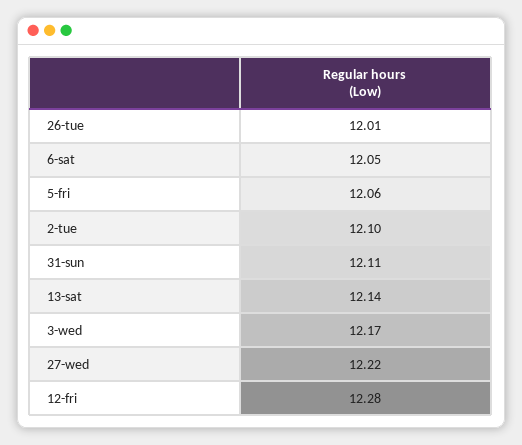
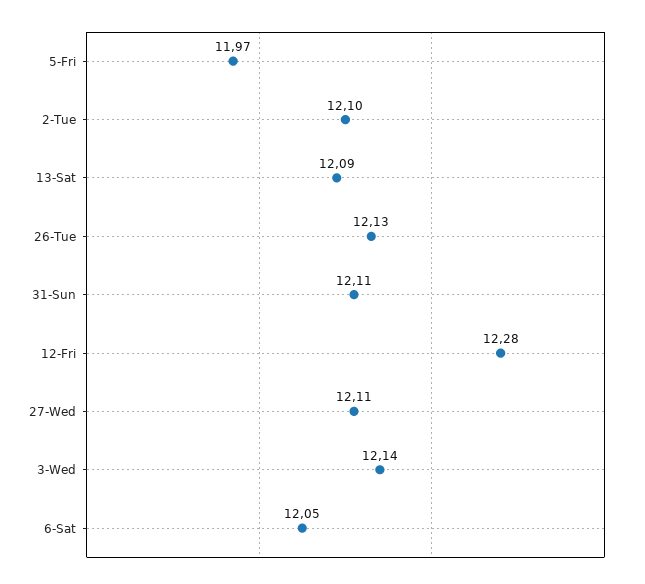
  {
-   "26-tue": 12.01,
+   "26-tue": 12.13,
    "6-sat": 12.05,
-   "5-fri": 12.06,
+   "5-fri": 11.97,
    "2-tue": 12.1,
    "31-sun": 12.11,
-   "13-sat": 12.14,
+   "13-sat": 12.09,
-   "3-wed": 12.17,
+   "3-wed": 12.14,
-   "27-wed": 12.22,
+   "27-wed": 12.11,
    "12-fri": 12.28
  }

